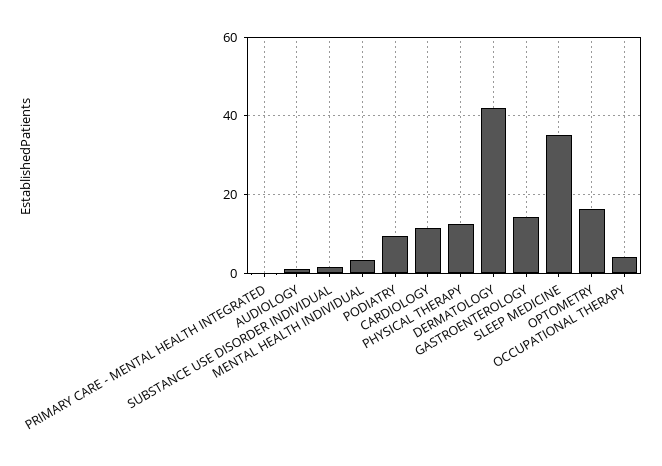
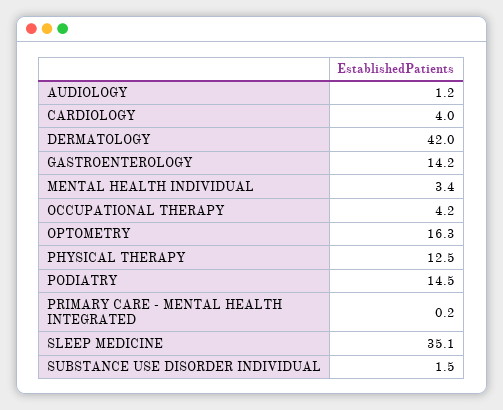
  {
    "PRIMARY CARE - MENTAL HEALTH INTEGRATED": 0.2,
    "AUDIOLOGY": 1.2,
    "SUBSTANCE USE DISORDER INDIVIDUAL": 1.5,
    "MENTAL HEALTH INDIVIDUAL": 3.4,
-   "PODIATRY": 10,
+   "PODIATRY": 14.5,
-   "CARDIOLOGY": 12,
+   "CARDIOLOGY": 4,
    "PHYSICAL THERAPY": 12.5,
    "DERMATOLOGY": 42,
    "GASTROENTEROLOGY": 14.2,
    "SLEEP MEDICINE": 35.1,
    "OPTOMETRY": 16.3,
    "OCCUPATIONAL THERAPY": 4.2
  }

